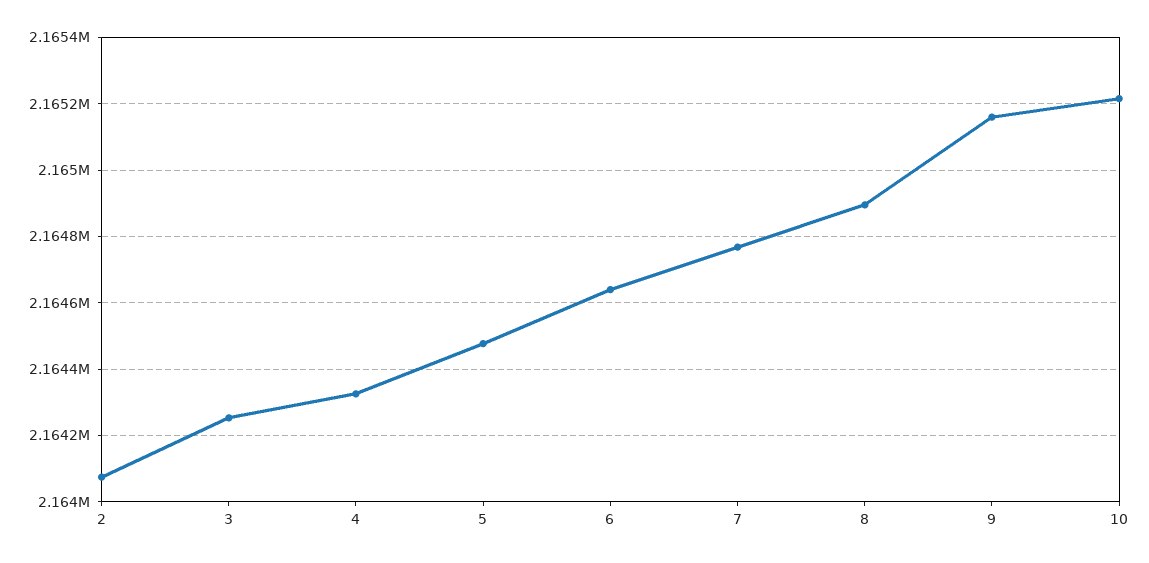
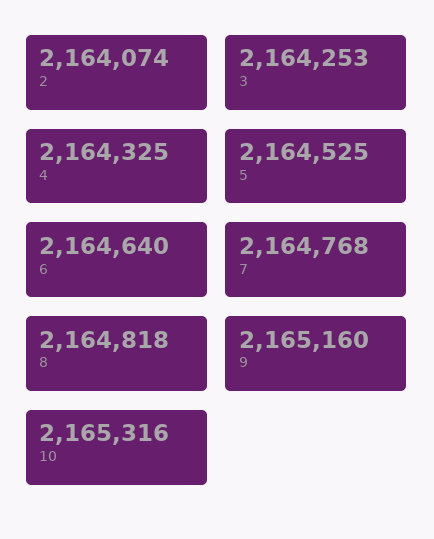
  {
    "2": 2164074,
    "3": 2164253,
    "4": 2164325,
-   "5": 2164480,
+   "5": 2164525,
    "6": 2164640,
    "7": 2164768,
-   "8": 2164900,
+   "8": 2164818,
    "9": 2165160,
-   "10": 2165220
+   "10": 2165316
  }

